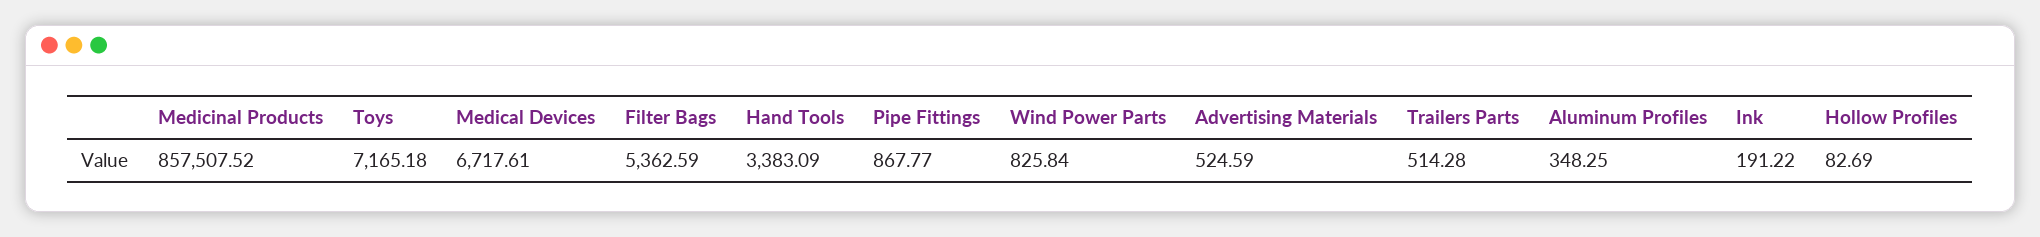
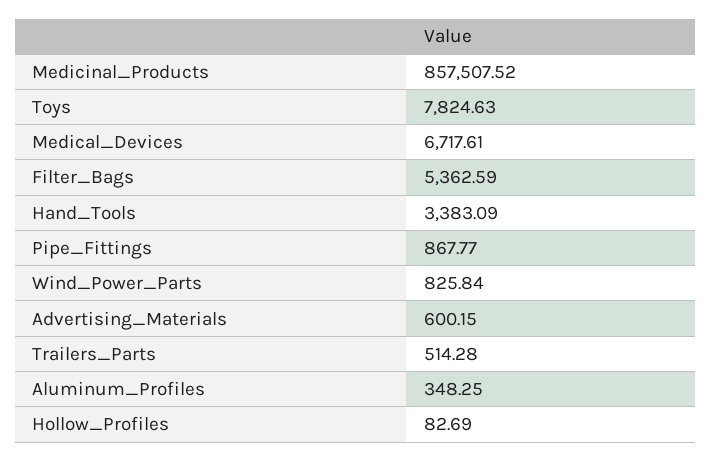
  {
    "Medicinal Products": 857507.52,
-   "Toys": 7165.18,
+   "Toys": 7824.63,
    "Medical Devices": 6717.61,
    "Filter Bags": 5362.59,
    "Hand Tools": 3383.09,
    "Pipe Fittings": 867.77,
    "Wind Power Parts": 825.84,
-   "Advertising Materials": 524.59,
+   "Advertising Materials": 600.15,
    "Trailers Parts": 514.28,
    "Aluminum Profiles": 348.25,
-   "Ink": 191.22,
    "Hollow Profiles": 82.69
  }

